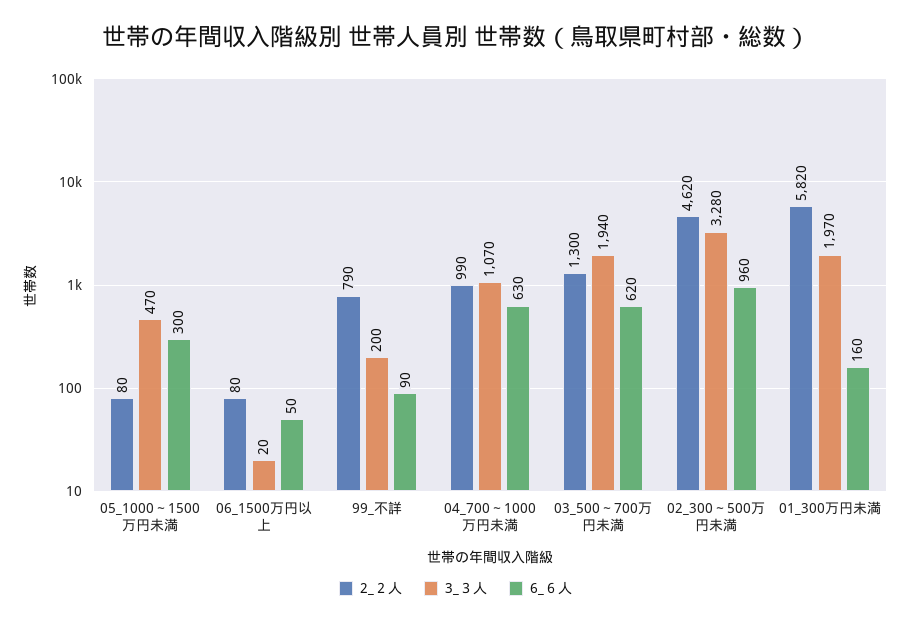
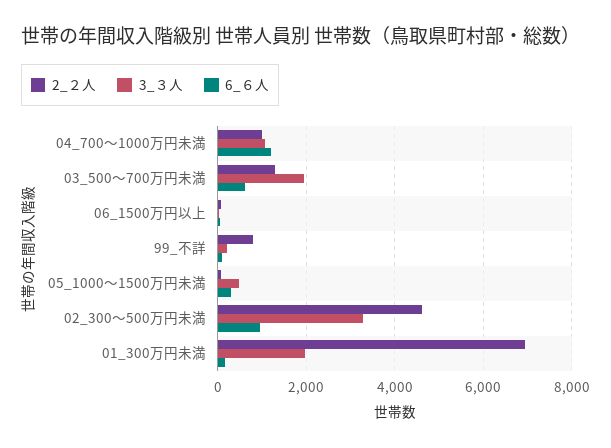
  {
    "2_２人": {
      "05_1000～1500万円未満": 80,
      "06_1500万円以上": 80,
      "99_不詳": 790,
      "04_700～1000万円未満": 990,
      "03_500～700万円未満": 1300,
      "02_300～500万円未満": 4620,
-     "01_300万円未満": 5820
+     "01_300万円未満": 7000
    },
    "3_３人": {
      "05_1000～1500万円未満": 470,
      "06_1500万円以上": 20,
      "99_不詳": 200,
      "04_700～1000万円未満": 1070,
      "03_500～700万円未満": 1940,
      "02_300～500万円未満": 3280,
      "01_300万円未満": 1970
    },
    "6_６人": {
      "05_1000～1500万円未満": 300,
      "06_1500万円以上": 50,
      "99_不詳": 90,
-     "04_700～1000万円未満": 630,
+     "04_700～1000万円未満": 1200,
      "03_500～700万円未満": 620,
      "02_300～500万円未満": 960,
      "01_300万円未満": 160
    }
  }

